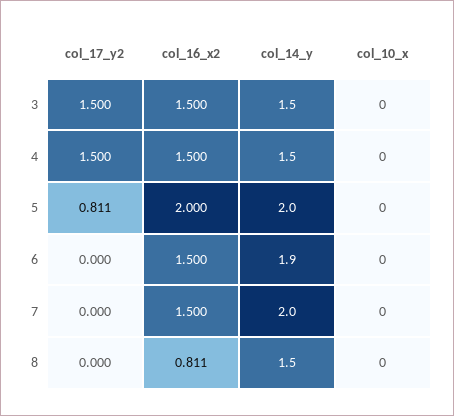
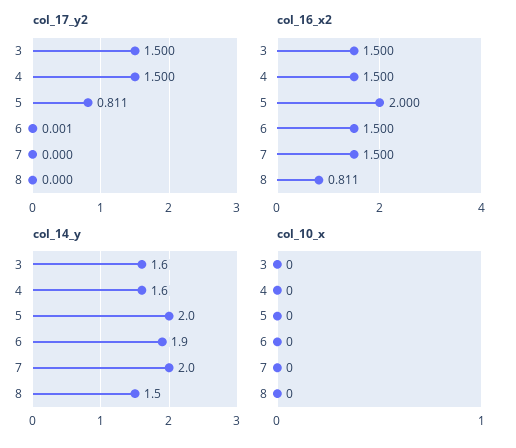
  {
    "col_17_y2": {
      "3": 1.5,
      "4": 1.5,
      "5": 0.811,
-     "6": 0,
+     "6": 0.001,
      "7": 0,
      "8": 0
    },
    "col_16_x2": {
      "3": 1.5,
      "4": 1.5,
      "5": 2,
      "6": 1.5,
      "7": 1.5,
      "8": 0.811
    },
    "col_14_y": {
-     "3": 1.5,
+     "3": 1.6,
-     "4": 1.5,
+     "4": 1.6,
      "5": 2,
      "6": 1.9,
      "7": 2,
      "8": 1.5
    },
    "col_10_x": {
      "3": 0,
      "4": 0,
      "5": 0,
      "6": 0,
      "7": 0,
      "8": 0
    }
  }

